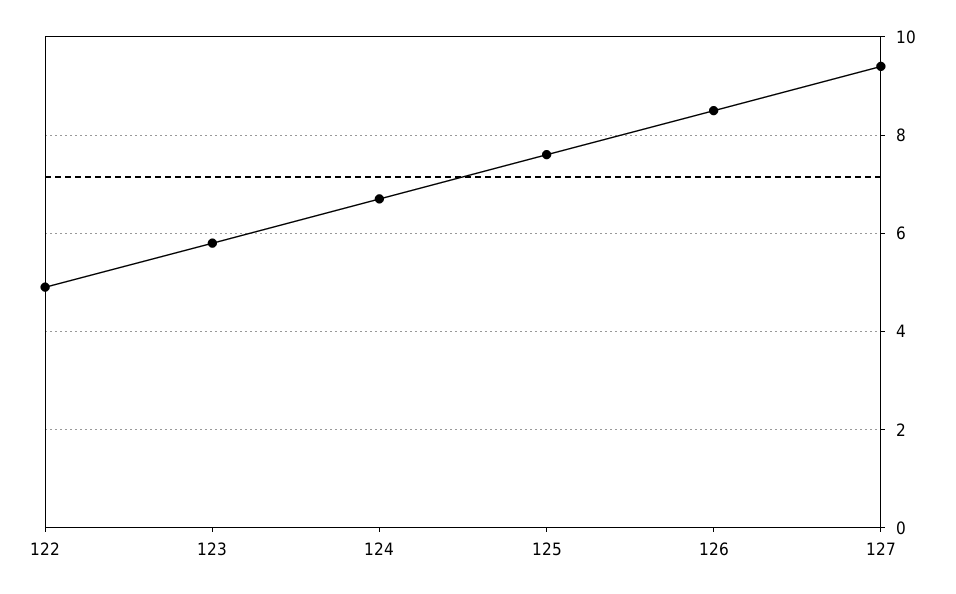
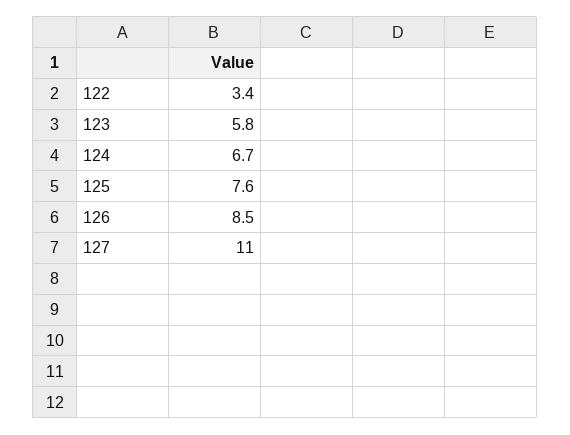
  {
-   "122": 5,
+   "122": 3.4,
    "123": 5.8,
    "124": 6.7,
    "125": 7.6,
    "126": 8.5,
-   "127": 9.5
+   "127": 11
  }

